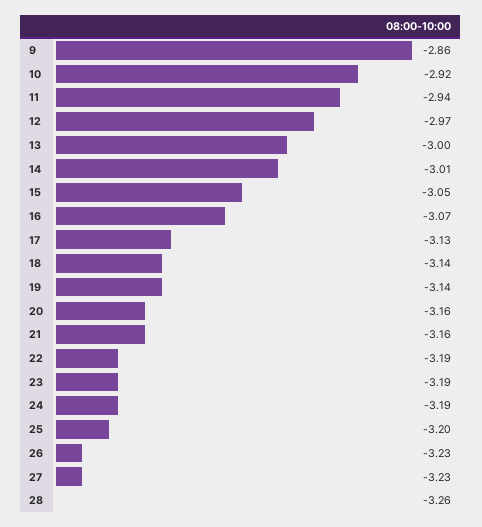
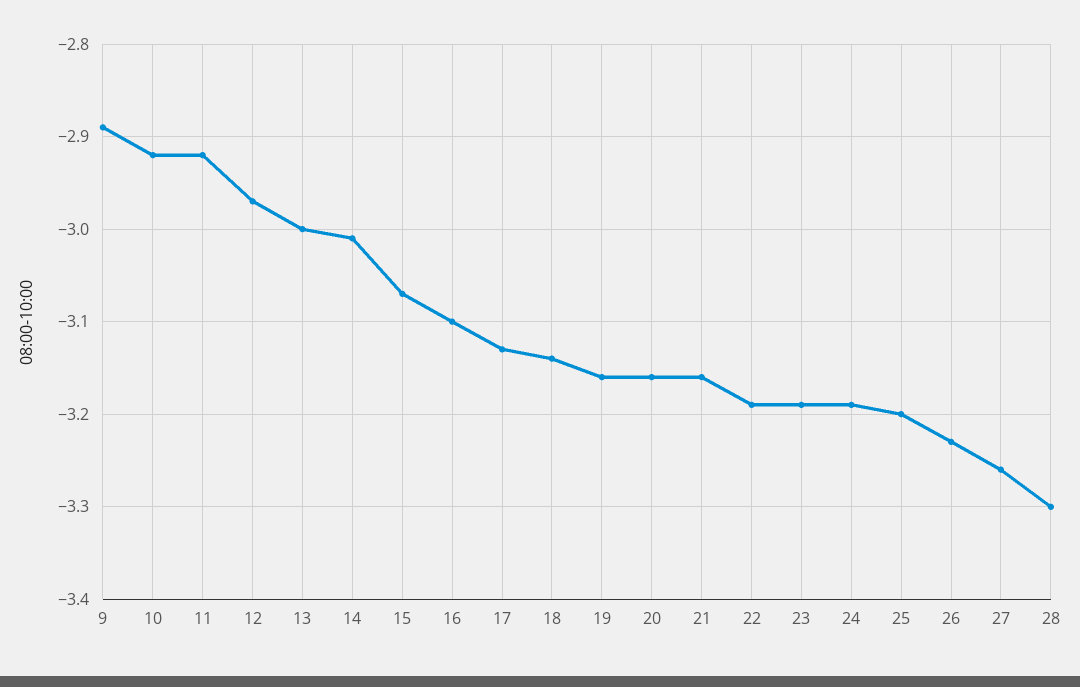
  {
-   "9": -2.86,
+   "9": -2.89,
    "10": -2.92,
-   "11": -2.94,
+   "11": -2.92,
    "12": -2.97,
    "13": -3,
    "14": -3.01,
-   "15": -3.05,
+   "15": -3.07,
-   "16": -3.07,
+   "16": -3.1,
    "17": -3.13,
    "18": -3.14,
-   "19": -3.14,
+   "19": -3.16,
    "20": -3.16,
    "21": -3.16,
    "22": -3.19,
    "23": -3.19,
    "24": -3.19,
    "25": -3.2,
    "26": -3.23,
-   "27": -3.23,
+   "27": -3.26,
-   "28": -3.26
+   "28": -3.3
  }

